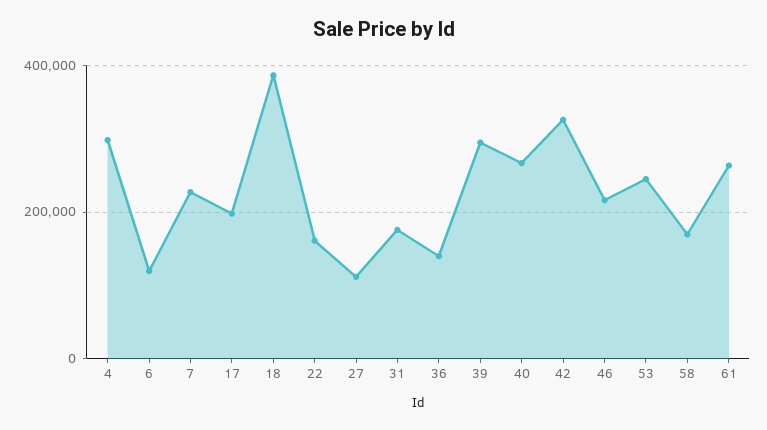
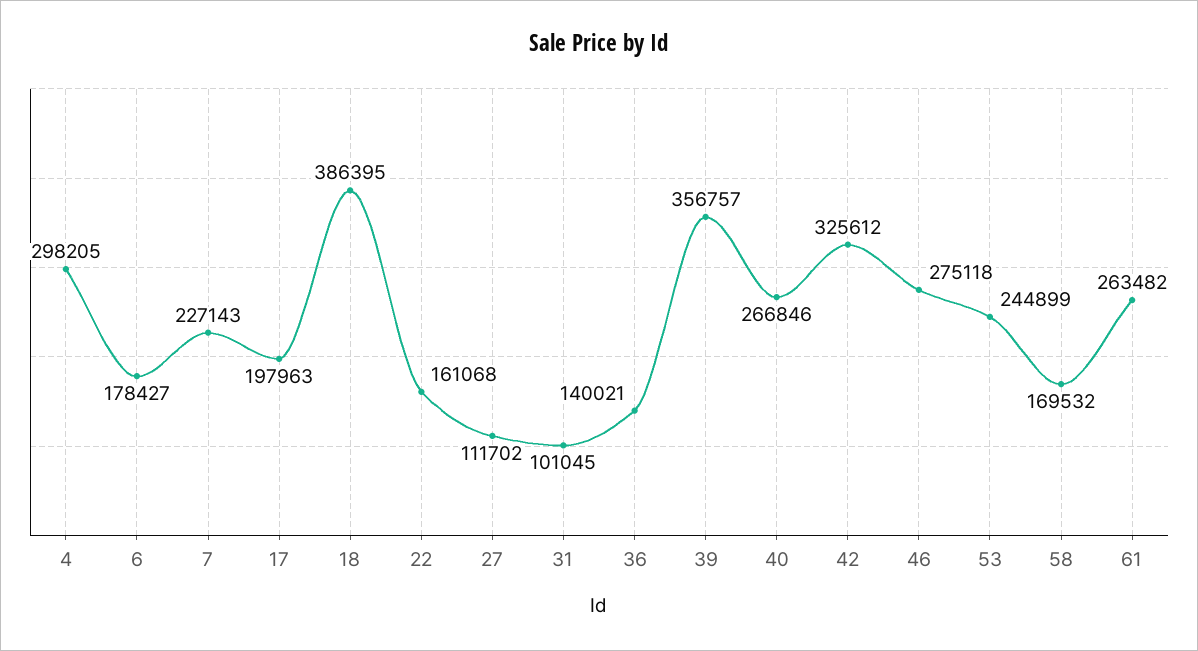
  {
    "4": 298205,
-   "6": 120000,
+   "6": 178427,
    "7": 227143,
    "17": 197963,
    "18": 386395,
    "22": 161068,
    "27": 111702,
-   "31": 180000,
+   "31": 101045,
    "36": 140021,
-   "39": 300000,
+   "39": 356757,
    "40": 266846,
    "42": 325612,
-   "46": 220000,
+   "46": 275118,
    "53": 244899,
    "58": 169532,
    "61": 263482
  }

